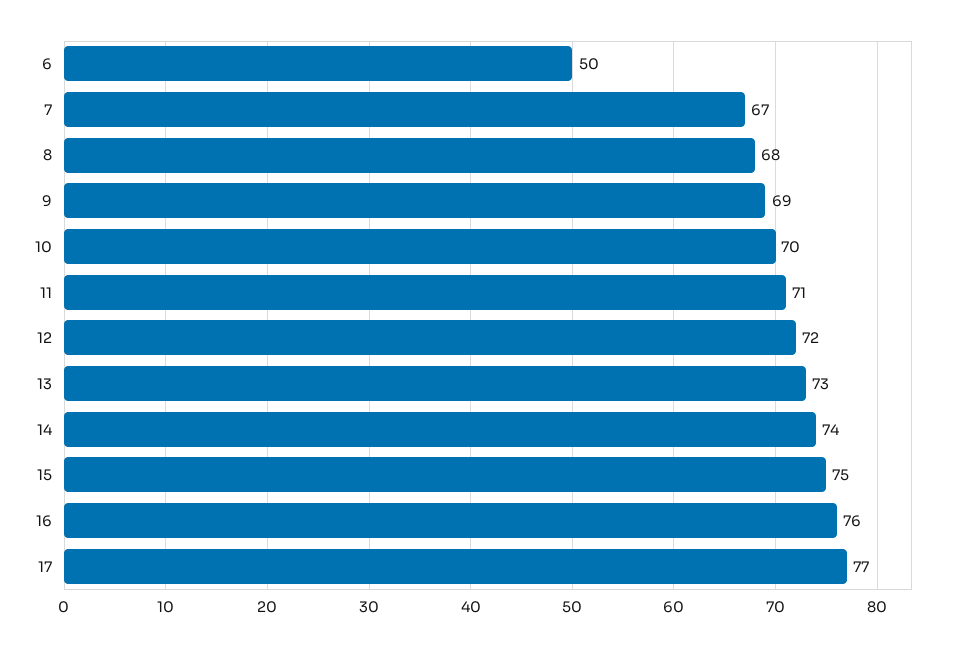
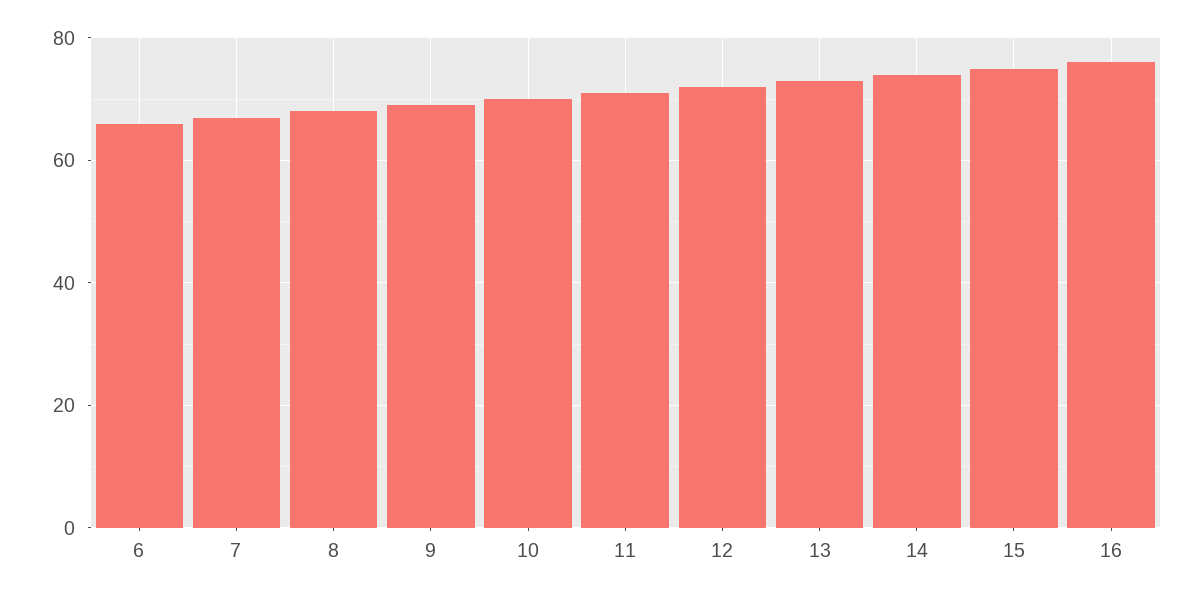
  {
-   "6": 50,
+   "6": 65,
    "7": 67,
    "8": 68,
    "9": 69,
    "10": 70,
    "11": 71,
    "12": 72,
    "13": 73,
    "14": 74,
    "15": 75,
-   "16": 76,
+   "16": 76
-   "17": 77
  }

